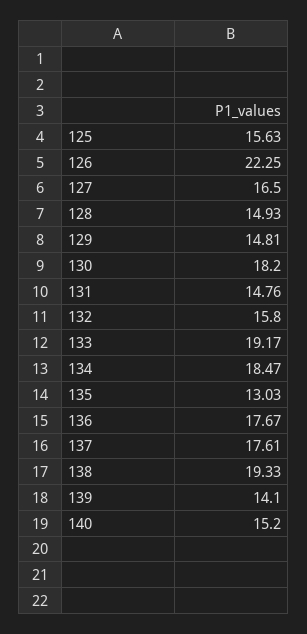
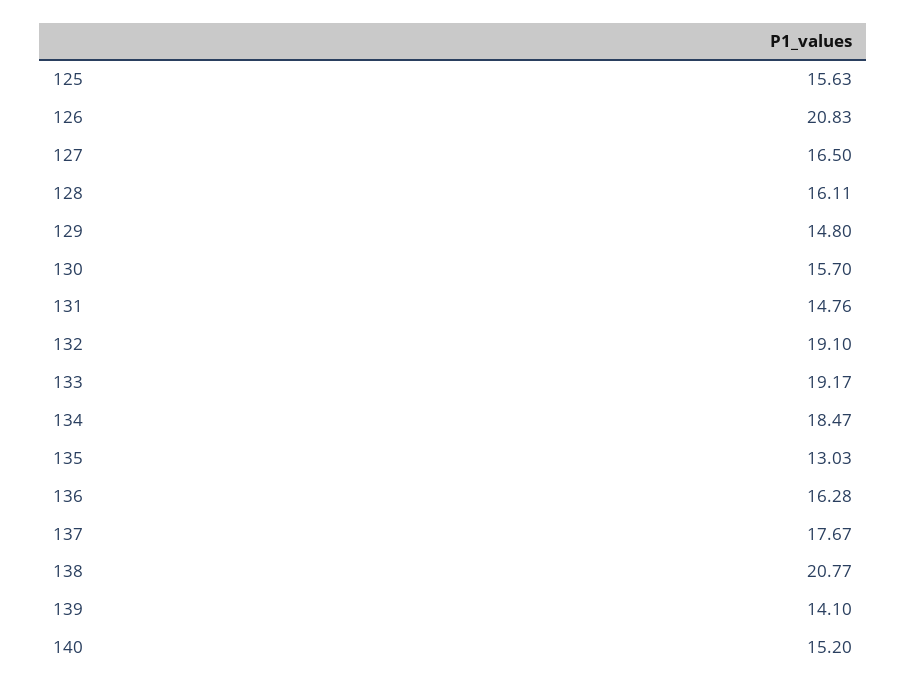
  {
    "125": 15.63,
-   "126": 22.25,
+   "126": 20.83,
    "127": 16.5,
-   "128": 14.93,
+   "128": 16.11,
-   "129": 14.81,
+   "129": 14.8,
-   "130": 18.2,
+   "130": 15.7,
    "131": 14.76,
-   "132": 15.8,
+   "132": 19.1,
    "133": 19.17,
    "134": 18.47,
    "135": 13.03,
-   "136": 17.67,
+   "136": 16.28,
-   "137": 17.61,
+   "137": 17.67,
-   "138": 19.33,
+   "138": 20.77,
    "139": 14.1,
    "140": 15.2
  }

